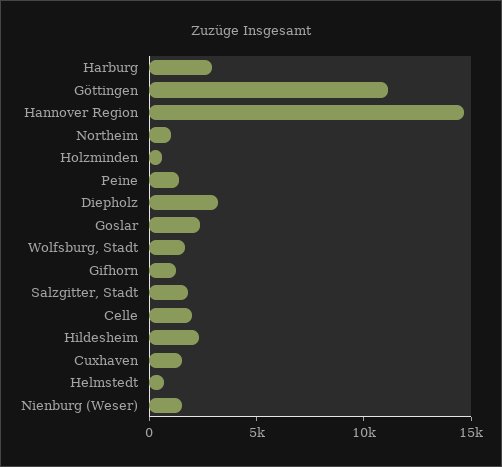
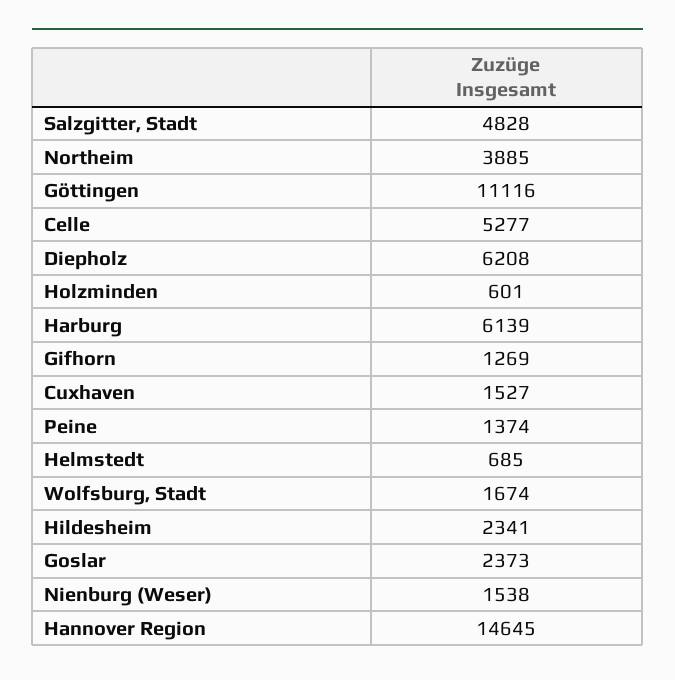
  {
-   "Harburg": 3000,
+   "Harburg": 6139,
    "Göttingen": 11116,
    "Hannover Region": 14645,
-   "Northeim": 1000,
+   "Northeim": 3885,
    "Holzminden": 601,
    "Peine": 1374,
-   "Diepholz": 3000,
+   "Diepholz": 6208,
    "Goslar": 2373,
    "Wolfsburg, Stadt": 1674,
    "Gifhorn": 1269,
-   "Salzgitter, Stadt": 2000,
+   "Salzgitter, Stadt": 4828,
-   "Celle": 2000,
+   "Celle": 5277,
    "Hildesheim": 2341,
    "Cuxhaven": 1527,
    "Helmstedt": 685,
    "Nienburg (Weser)": 1538
  }

